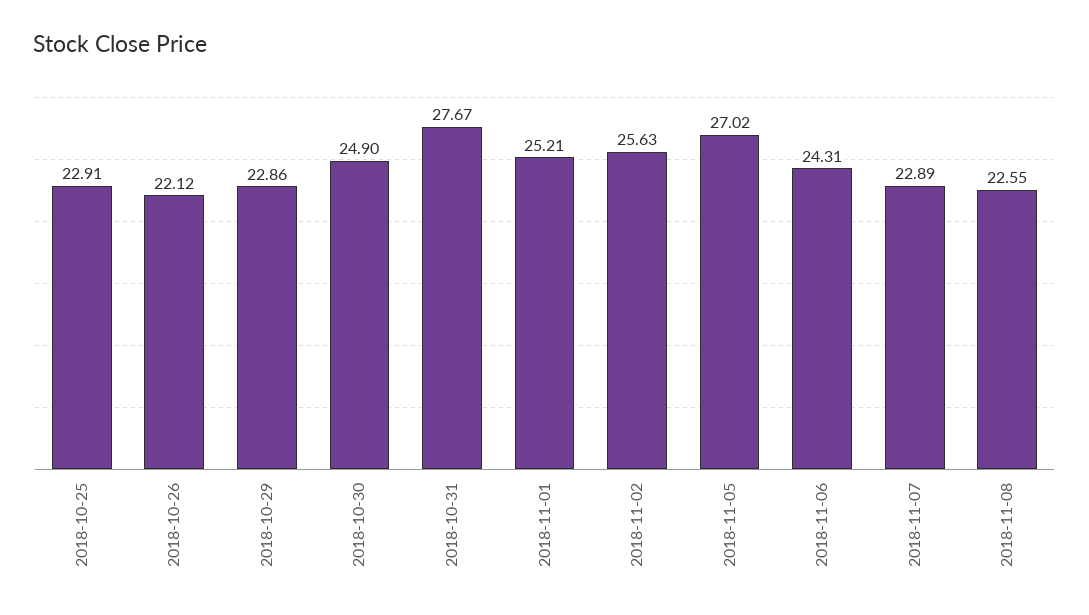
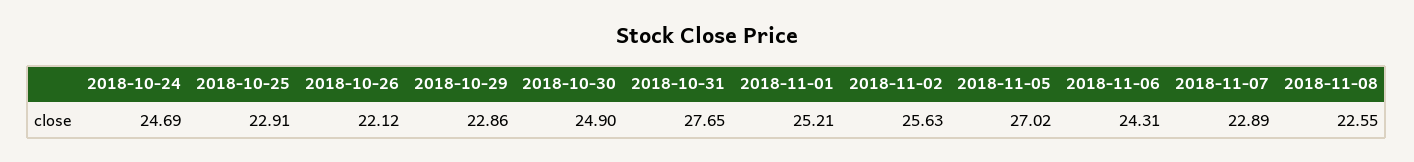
  {
    "2018-10-25": 22.91,
    "2018-10-26": 22.12,
    "2018-10-29": 22.86,
    "2018-10-30": 24.9,
-   "2018-10-31": 27.67,
+   "2018-10-31": 27.65,
    "2018-11-01": 25.21,
    "2018-11-02": 25.63,
    "2018-11-05": 27.02,
    "2018-11-06": 24.31,
    "2018-11-07": 22.89,
-   "2018-11-08": 22.55
+   "2018-11-08": 22.55,
+   "2018-10-24": 24.69
  }

